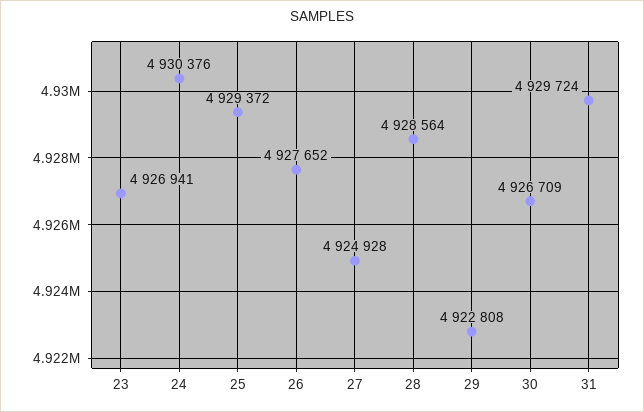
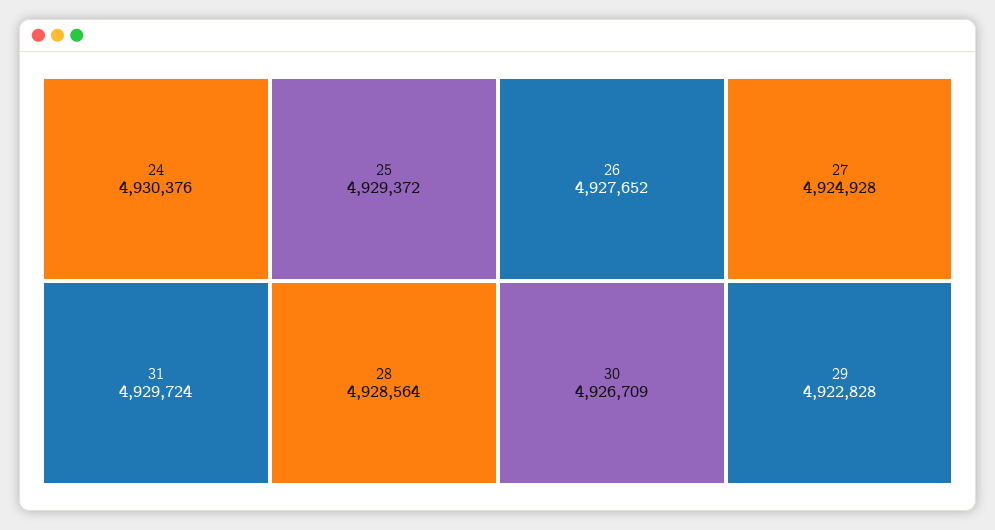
  {
-   "23": 4926941,
    "24": 4930376,
    "25": 4929372,
    "26": 4927652,
    "27": 4924928,
    "28": 4928564,
-   "29": 4922808,
+   "29": 4922828,
    "30": 4926709,
    "31": 4929724
  }

